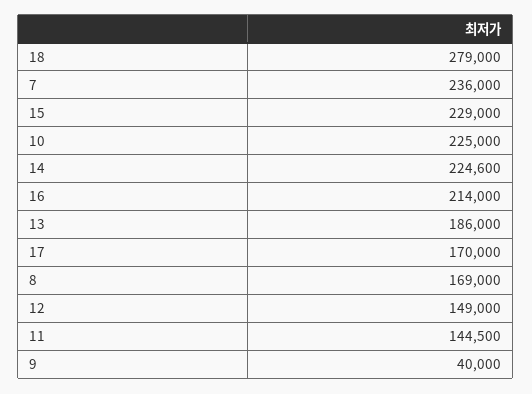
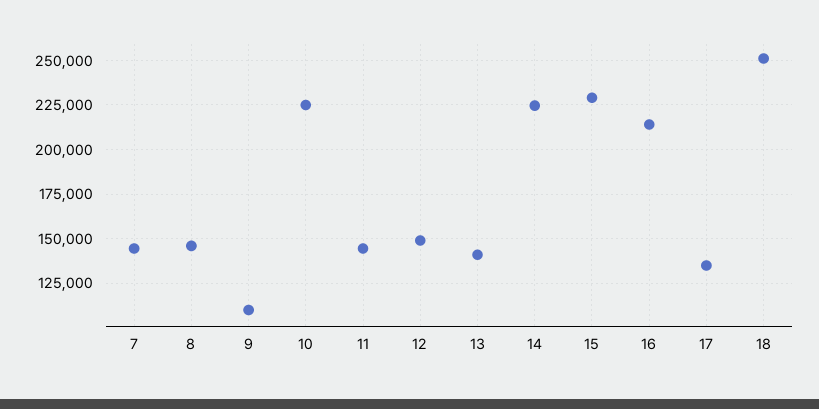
  {
-   "18": 279000,
+   "18": 250000,
-   "7": 236000,
+   "7": 145000,
    "15": 229000,
    "10": 225000,
    "14": 224600,
    "16": 214000,
-   "13": 186000,
+   "13": 140000,
-   "17": 170000,
+   "17": 135000,
-   "8": 169000,
+   "8": 145000,
    "12": 149000,
    "11": 144500,
-   "9": 40000
+   "9": 110000
  }

